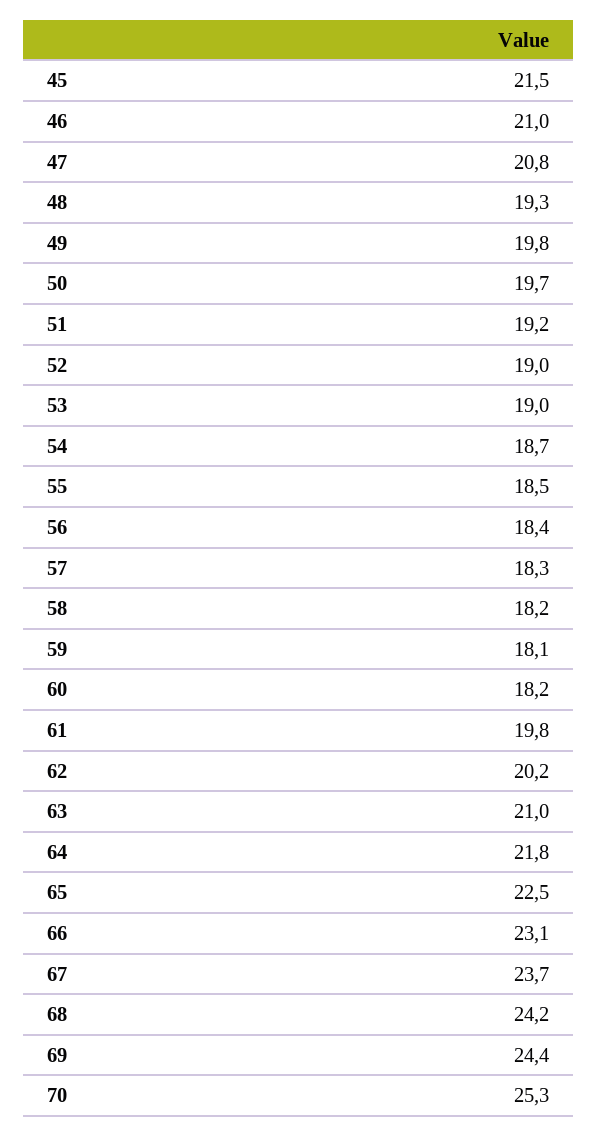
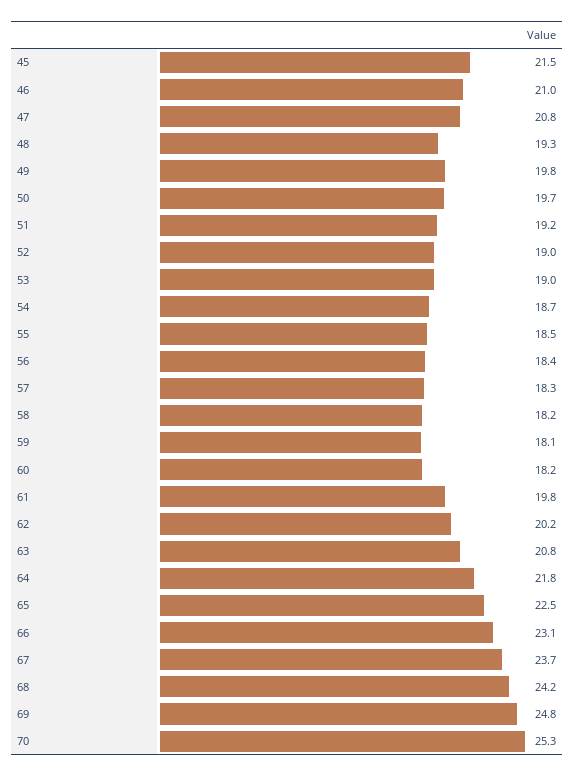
  {
    "45": 21.5,
    "46": 21,
    "47": 20.8,
    "48": 19.3,
    "49": 19.8,
    "50": 19.7,
    "51": 19.2,
    "52": 19,
    "53": 19,
    "54": 18.7,
    "55": 18.5,
    "56": 18.4,
    "57": 18.3,
    "58": 18.2,
    "59": 18.1,
    "60": 18.2,
    "61": 19.8,
    "62": 20.2,
-   "63": 21,
+   "63": 20.8,
    "64": 21.8,
    "65": 22.5,
    "66": 23.1,
    "67": 23.7,
    "68": 24.2,
-   "69": 24.4,
+   "69": 24.8,
    "70": 25.3
  }

